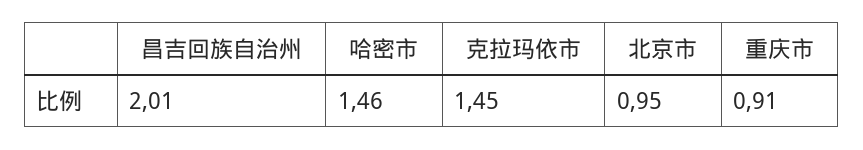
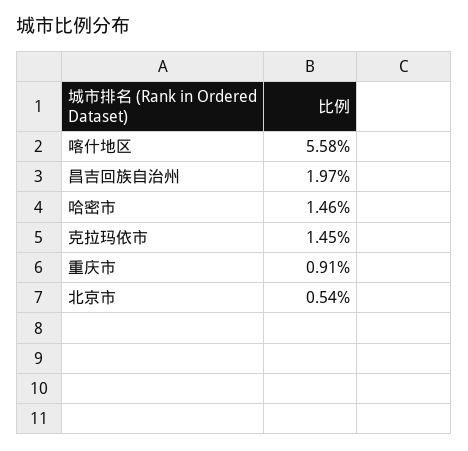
  {
-   "昌吉回族自治州": 2.01,
+   "昌吉回族自治州": 1.97,
    "哈密市": 1.46,
    "克拉玛依市": 1.45,
-   "北京市": 0.95,
+   "北京市": 0.54,
-   "重庆市": 0.91
+   "重庆市": 0.91,
+   "喀什地区": 5.58
  }

